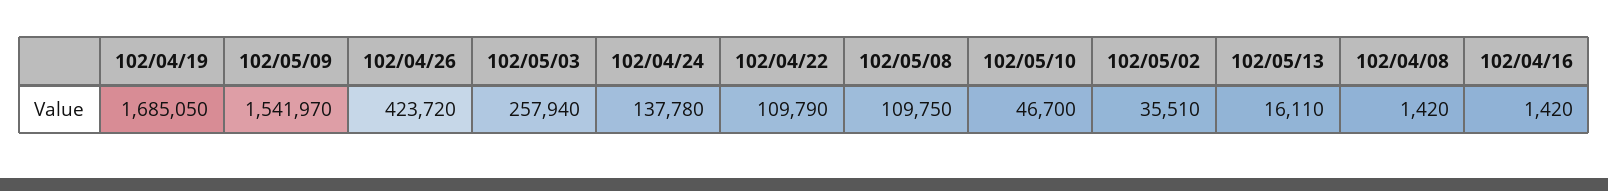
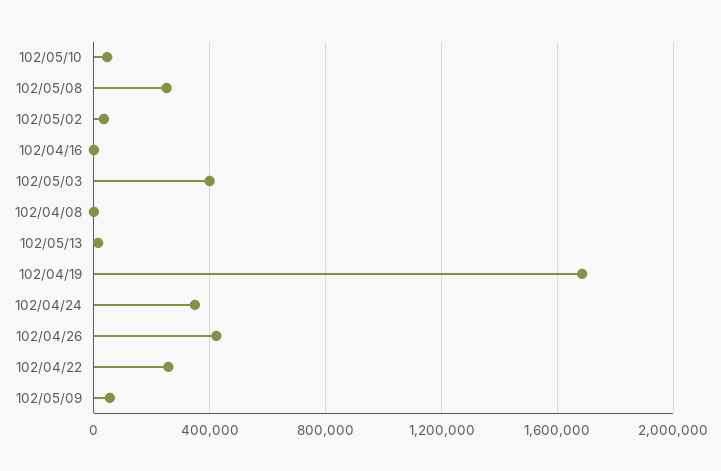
  {
    "102/04/19": 1685050,
-   "102/05/09": 1541970,
+   "102/05/09": 50000,
    "102/04/26": 423720,
-   "102/05/03": 257940,
+   "102/05/03": 400000,
-   "102/04/24": 137780,
+   "102/04/24": 350000,
-   "102/04/22": 109790,
+   "102/04/22": 250000,
-   "102/05/08": 109750,
+   "102/05/08": 250000,
    "102/05/10": 46700,
    "102/05/02": 35510,
    "102/05/13": 16110,
    "102/04/08": 1420,
    "102/04/16": 1420
  }

